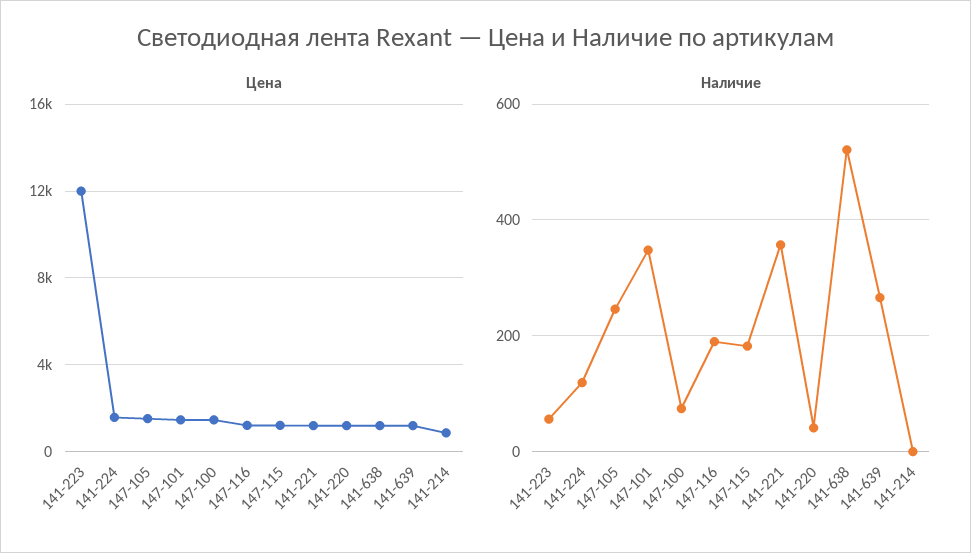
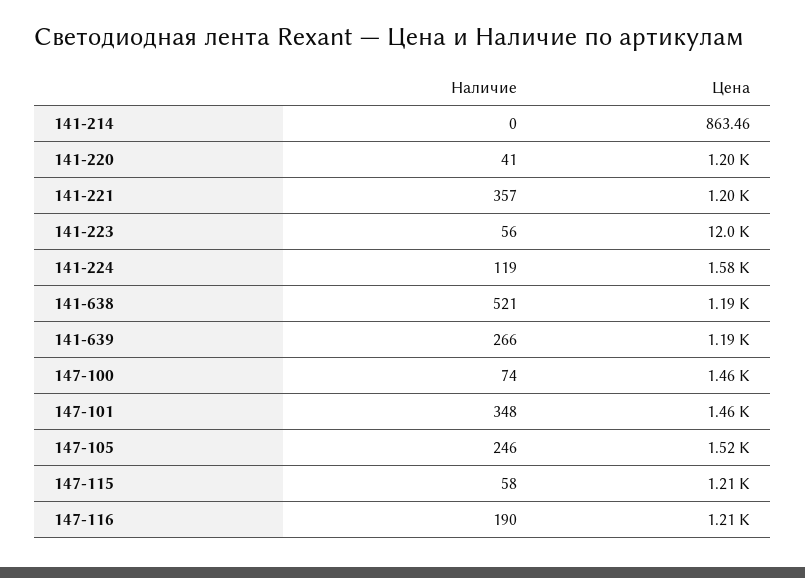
  {
    "Цена": {
      "141-223": 12000,
      "141-224": 1580,
      "147-105": 1520,
      "147-101": 1460,
      "147-100": 1460,
      "147-116": 1210,
      "147-115": 1210,
      "141-221": 1200,
      "141-220": 1200,
      "141-638": 1190,
      "141-639": 1190,
      "141-214": 863.46
    },
    "Наличие": {
      "141-223": 56,
      "141-224": 119,
      "147-105": 246,
      "147-101": 348,
      "147-100": 74,
      "147-116": 190,
-     "147-115": 180,
+     "147-115": 58,
      "141-221": 357,
      "141-220": 41,
      "141-638": 521,
      "141-639": 266,
      "141-214": 0
    }
  }

